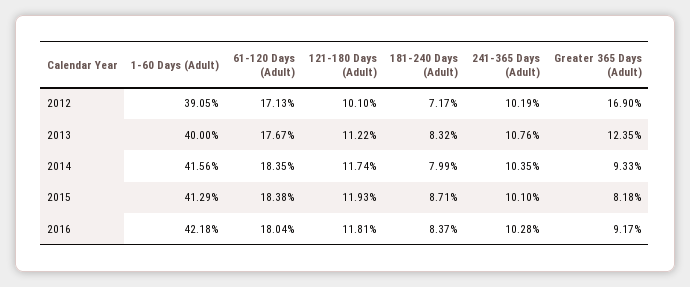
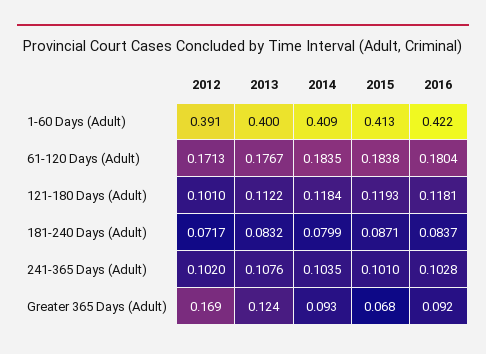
  {
    "1-60 Days (Adult)": {
      "2012": 0.3905,
      "2013": 0.4,
-     "2014": 0.4156,
+     "2014": 0.409,
      "2015": 0.4129,
      "2016": 0.4218
    },
    "61-120 Days (Adult)": {
      "2012": 0.1713,
      "2013": 0.1767,
      "2014": 0.1835,
      "2015": 0.1838,
      "2016": 0.1804
    },
    "121-180 Days (Adult)": {
      "2012": 0.101,
      "2013": 0.1122,
-     "2014": 0.1174,
+     "2014": 0.1184,
      "2015": 0.1193,
      "2016": 0.1181
    },
    "181-240 Days (Adult)": {
      "2012": 0.0717,
      "2013": 0.0832,
      "2014": 0.0799,
      "2015": 0.0871,
      "2016": 0.0837
    },
    "241-365 Days (Adult)": {
-     "2012": 0.1019,
+     "2012": 0.102,
      "2013": 0.1076,
      "2014": 0.1035,
      "2015": 0.101,
      "2016": 0.1028
    },
    "Greater 365 Days (Adult)": {
      "2012": 0.169,
      "2013": 0.1235,
      "2014": 0.0933,
-     "2015": 0.0818,
+     "2015": 0.068,
      "2016": 0.0917
    }
  }

